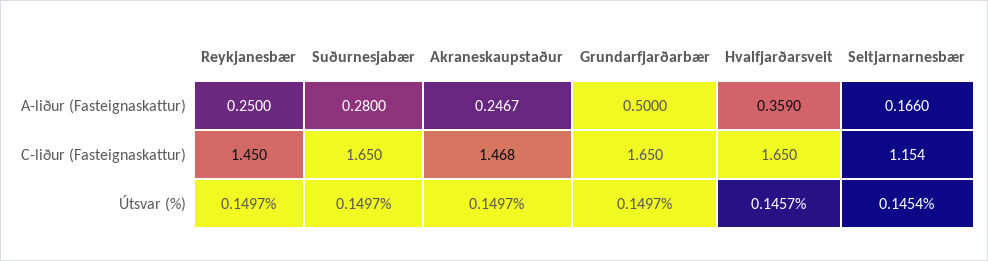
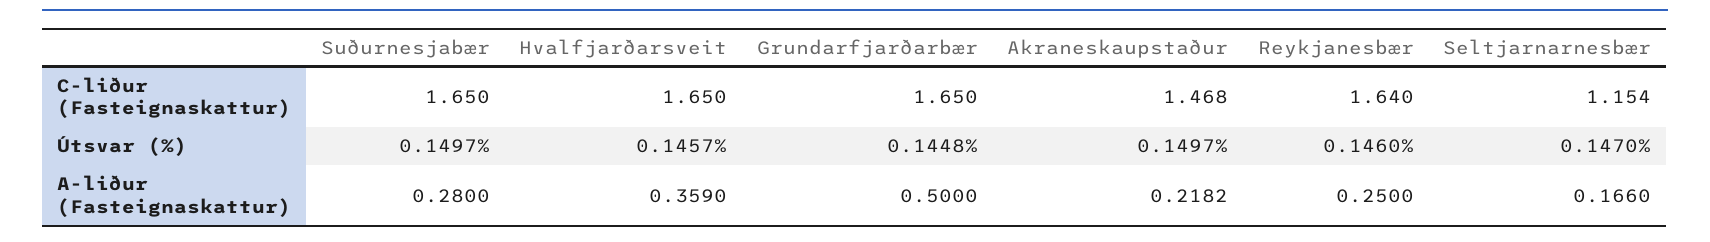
  {
    "Reykjanesbær": {
      "A-liður (Fasteignaskattur)": 0.25,
-     "C-liður (Fasteignaskattur)": 1.45,
+     "C-liður (Fasteignaskattur)": 1.64,
-     "Útsvar (%)": 0.1497
+     "Útsvar (%)": 0.146
    },
    "Suðurnesjabær": {
      "A-liður (Fasteignaskattur)": 0.28,
      "C-liður (Fasteignaskattur)": 1.65,
      "Útsvar (%)": 0.1497
    },
    "Akraneskaupstaður": {
-     "A-liður (Fasteignaskattur)": 0.2467,
+     "A-liður (Fasteignaskattur)": 0.2182,
      "C-liður (Fasteignaskattur)": 1.468,
      "Útsvar (%)": 0.1497
    },
    "Grundarfjarðarbær": {
      "A-liður (Fasteignaskattur)": 0.5,
      "C-liður (Fasteignaskattur)": 1.65,
-     "Útsvar (%)": 0.1497
+     "Útsvar (%)": 0.1448
    },
    "Hvalfjarðarsveit": {
      "A-liður (Fasteignaskattur)": 0.359,
      "C-liður (Fasteignaskattur)": 1.65,
      "Útsvar (%)": 0.1457
    },
    "Seltjarnarnesbær": {
      "A-liður (Fasteignaskattur)": 0.166,
      "C-liður (Fasteignaskattur)": 1.154,
-     "Útsvar (%)": 0.1454
+     "Útsvar (%)": 0.147
    }
  }

